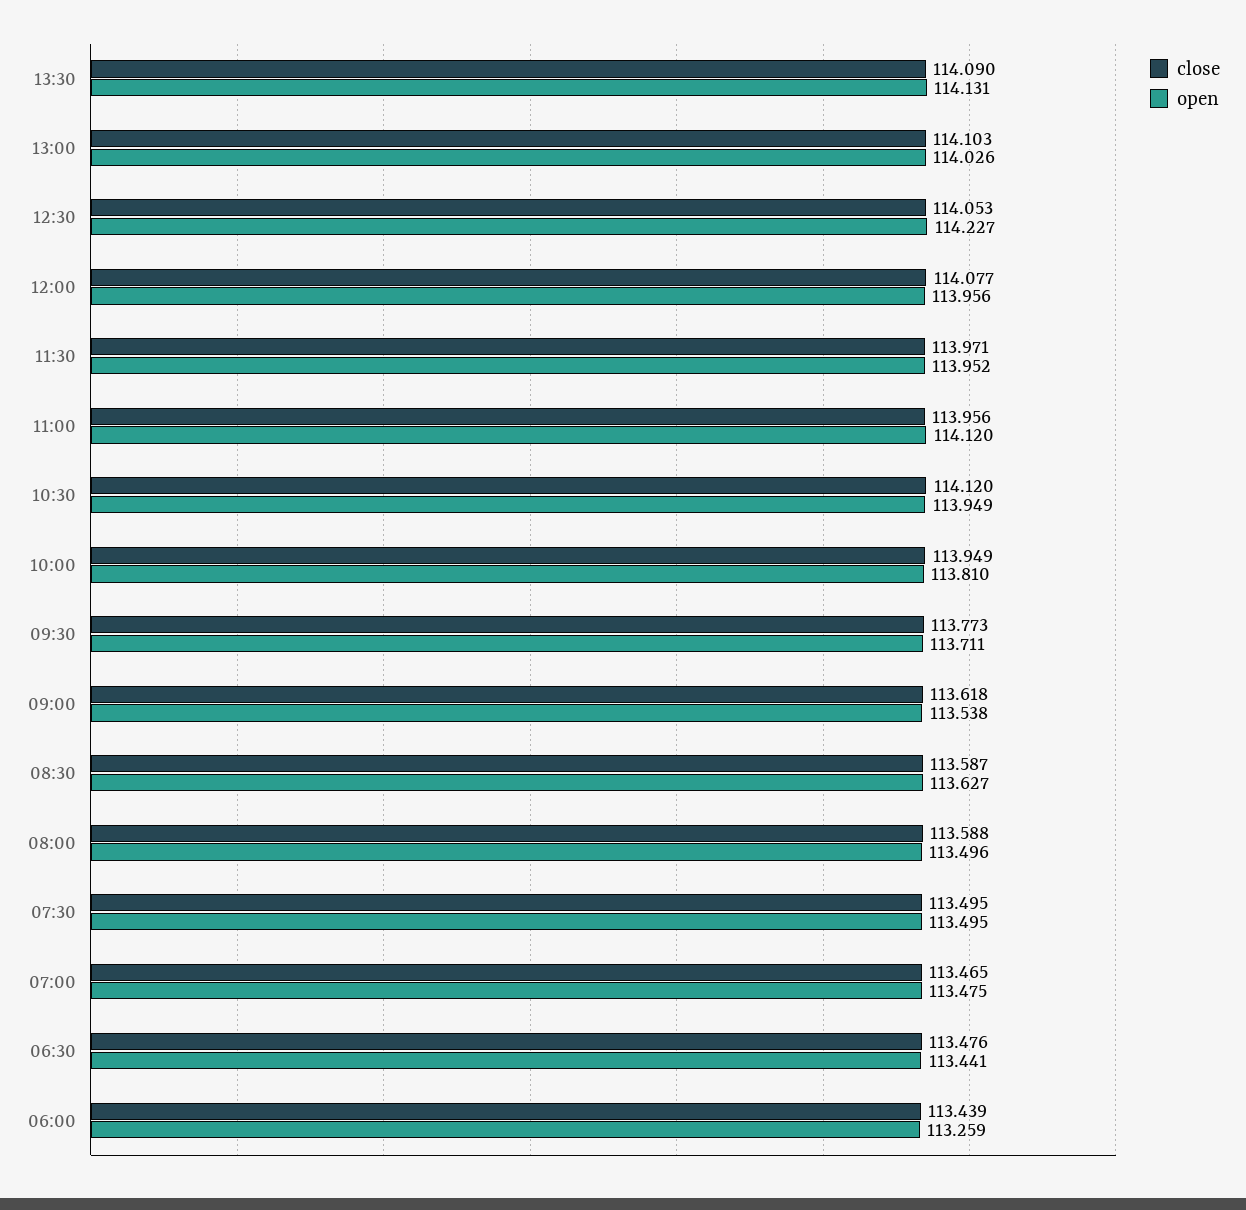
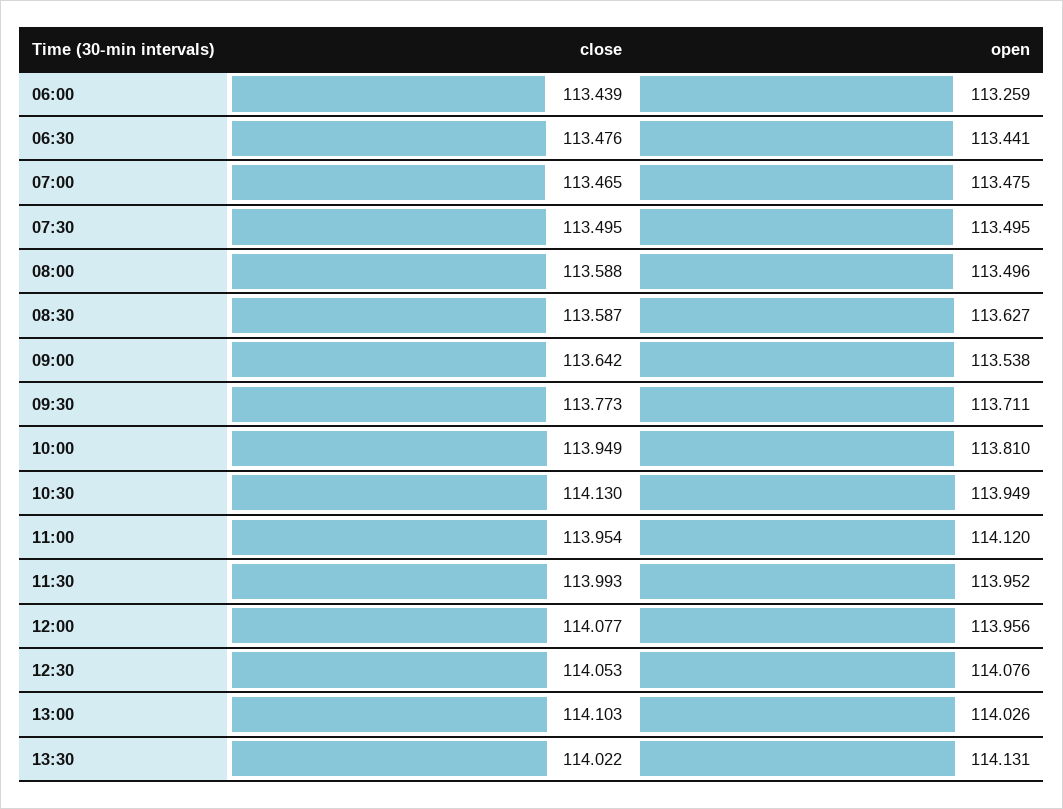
  {
    "close": {
-     "13:30": 114.09,
+     "13:30": 114.022,
      "13:00": 114.103,
      "12:30": 114.053,
      "12:00": 114.077,
-     "11:30": 113.971,
+     "11:30": 113.993,
-     "11:00": 113.956,
+     "11:00": 113.954,
-     "10:30": 114.12,
+     "10:30": 114.13,
      "10:00": 113.949,
      "09:30": 113.773,
-     "09:00": 113.618,
+     "09:00": 113.642,
      "08:30": 113.587,
      "08:00": 113.588,
      "07:30": 113.495,
      "07:00": 113.465,
      "06:30": 113.476,
      "06:00": 113.439
    },
    "open": {
      "13:30": 114.131,
      "13:00": 114.026,
-     "12:30": 114.227,
+     "12:30": 114.076,
      "12:00": 113.956,
      "11:30": 113.952,
      "11:00": 114.12,
      "10:30": 113.949,
      "10:00": 113.81,
      "09:30": 113.711,
      "09:00": 113.538,
      "08:30": 113.627,
      "08:00": 113.496,
      "07:30": 113.495,
      "07:00": 113.475,
      "06:30": 113.441,
      "06:00": 113.259
    }
  }

